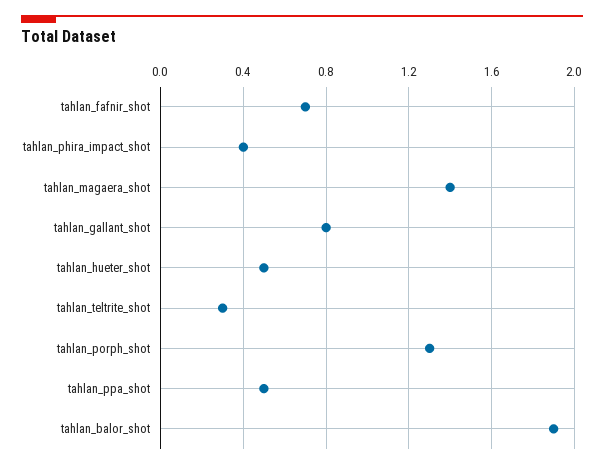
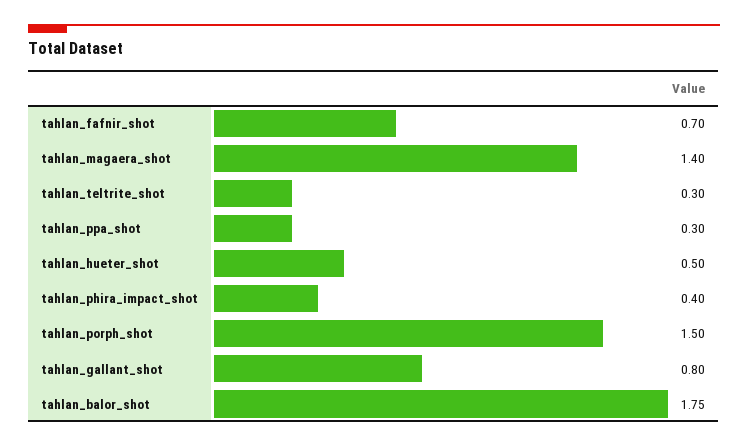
  {
    "tahlan_fafnir_shot": 0.7,
    "tahlan_phira_impact_shot": 0.4,
    "tahlan_magaera_shot": 1.4,
    "tahlan_gallant_shot": 0.8,
    "tahlan_hueter_shot": 0.5,
    "tahlan_teltrite_shot": 0.3,
-   "tahlan_porph_shot": 1.3,
+   "tahlan_porph_shot": 1.5,
-   "tahlan_ppa_shot": 0.5,
+   "tahlan_ppa_shot": 0.3,
-   "tahlan_balor_shot": 1.9
+   "tahlan_balor_shot": 1.75
  }

